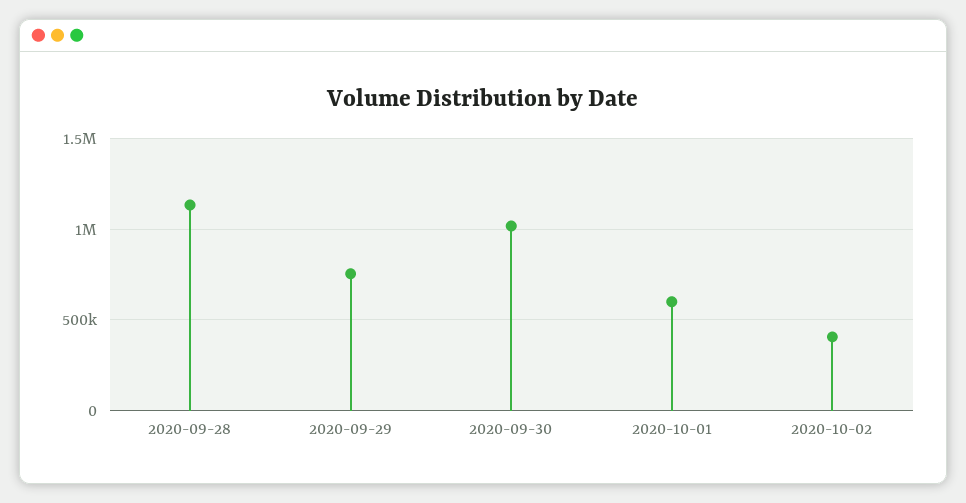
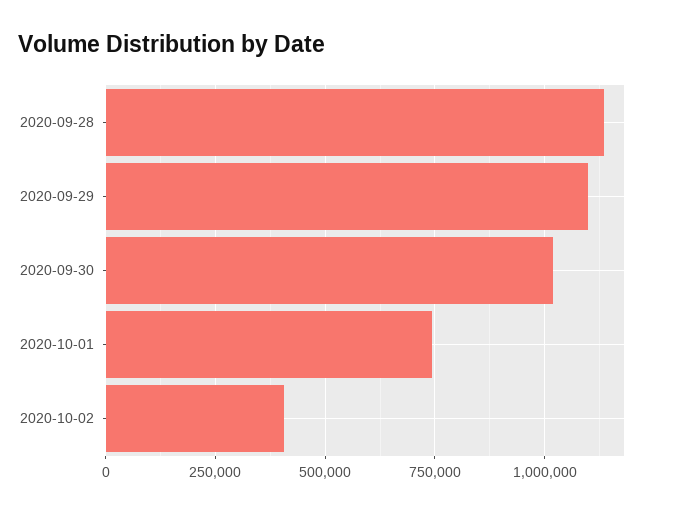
  {
    "2020-09-28": 1125000,
-   "2020-09-29": 750000,
+   "2020-09-29": 1100000,
    "2020-09-30": 1025000,
-   "2020-10-01": 600000,
+   "2020-10-01": 750000,
    "2020-10-02": 400000
  }

